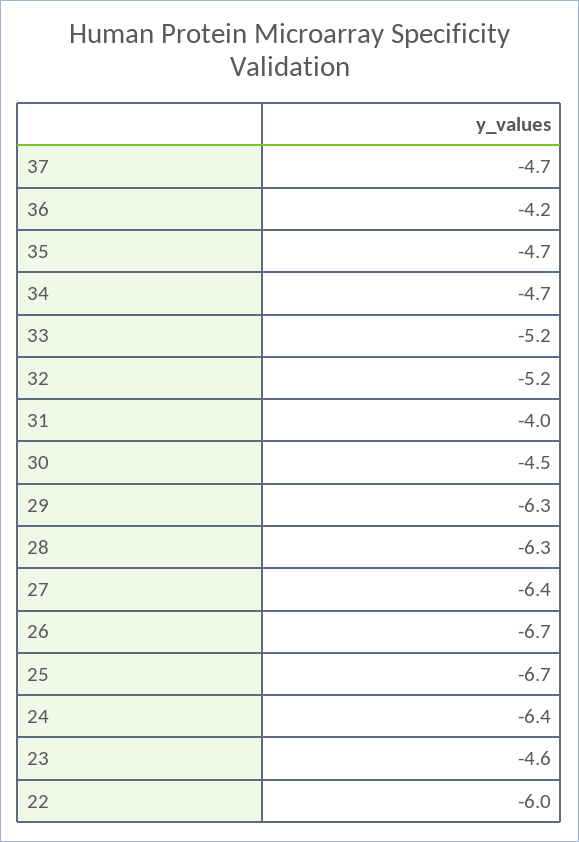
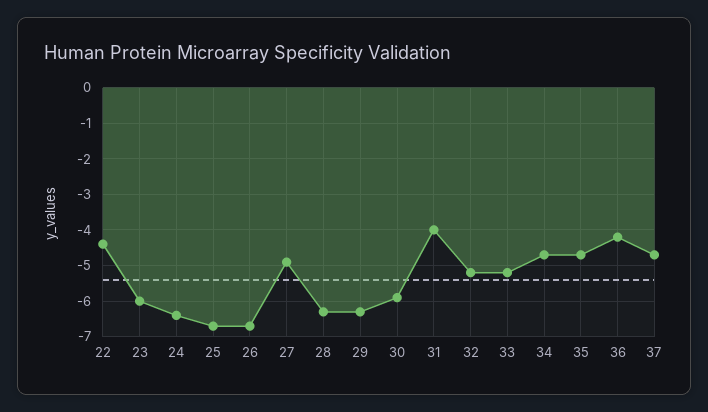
  {
    "37": -4.7,
    "36": -4.2,
    "35": -4.7,
    "34": -4.7,
    "33": -5.2,
    "32": -5.2,
    "31": -4,
-   "30": -4.5,
+   "30": -6,
    "29": -6.3,
    "28": -6.3,
-   "27": -6.4,
+   "27": -5,
    "26": -6.7,
    "25": -6.7,
    "24": -6.4,
-   "23": -4.6,
+   "23": -6,
-   "22": -6
+   "22": -4.5
  }

